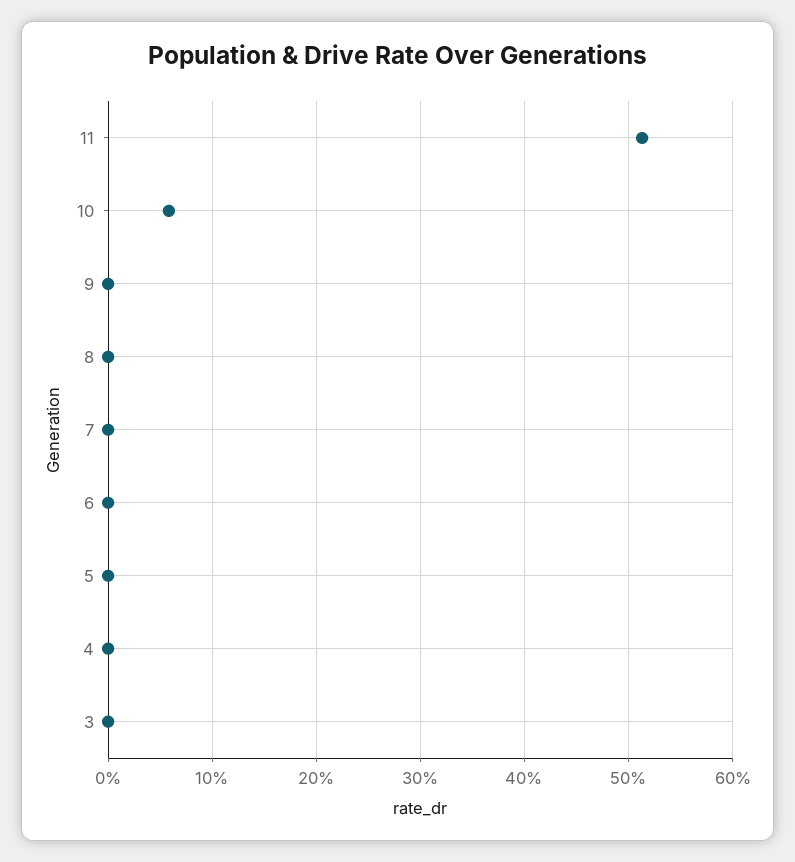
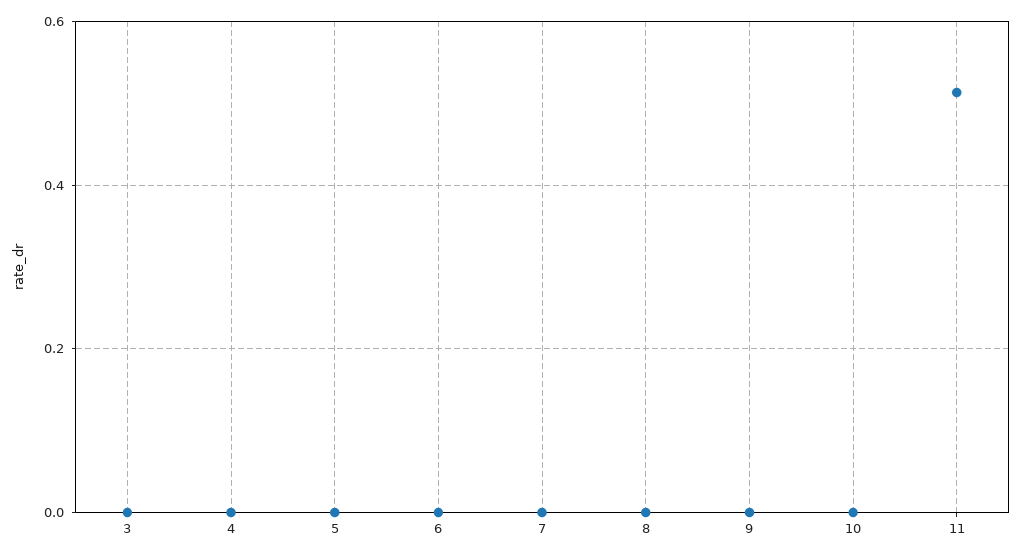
  {
    "11": 0.51,
-   "10": 0.06,
+   "10": 0,
    "9": 0,
    "8": 0,
    "7": 0,
    "6": 0,
    "5": 0,
    "4": 0,
    "3": 0
  }

